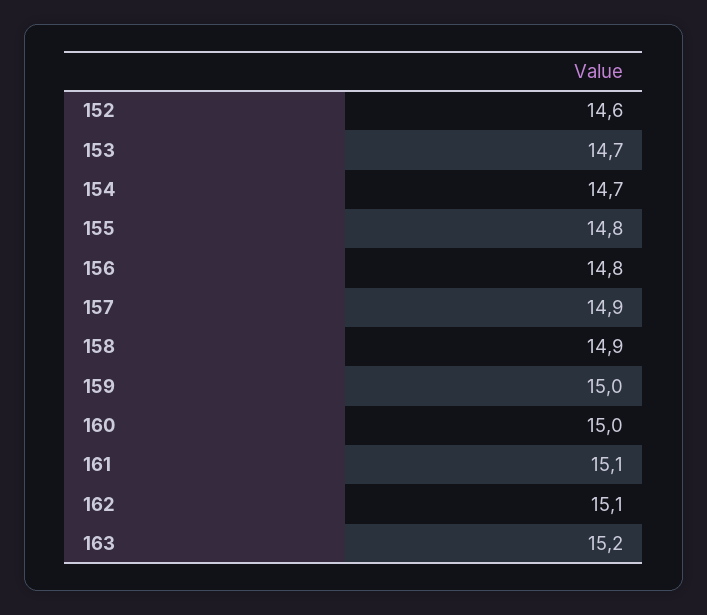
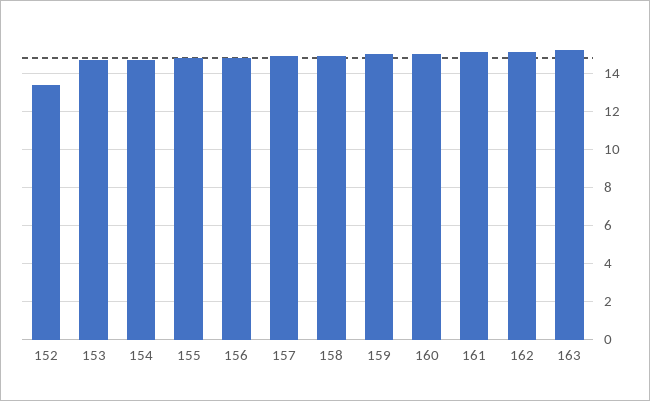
  {
-   "152": 14.6,
+   "152": 13.5,
    "153": 14.7,
    "154": 14.7,
    "155": 14.8,
    "156": 14.8,
    "157": 14.9,
    "158": 14.9,
    "159": 15,
    "160": 15,
    "161": 15.1,
    "162": 15.1,
    "163": 15.2
  }

